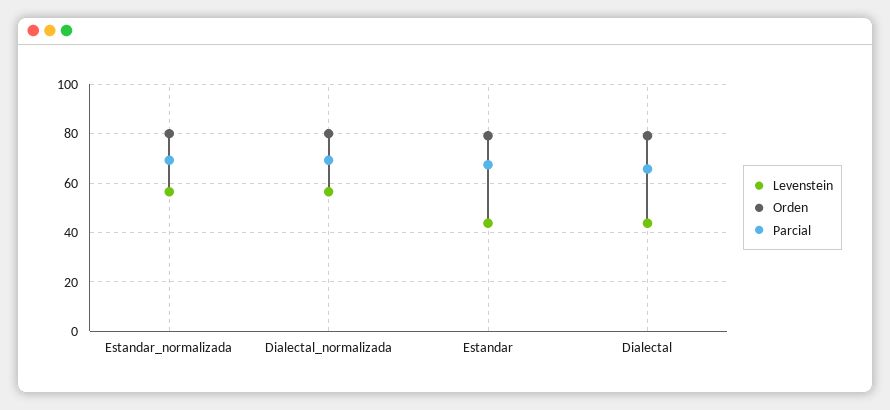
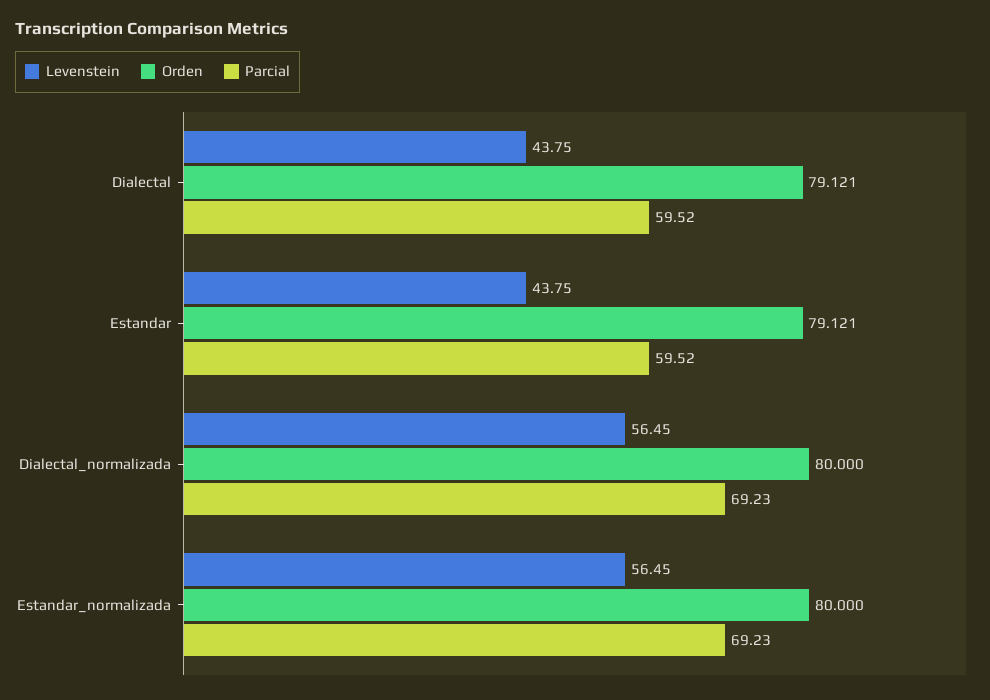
  {
    "Levenstein": {
      "Estandar_normalizada": 56.45,
      "Dialectal_normalizada": 56.45,
      "Estandar": 43.75,
      "Dialectal": 43.75
    },
    "Orden": {
      "Estandar_normalizada": 80,
      "Dialectal_normalizada": 80,
      "Estandar": 79.121,
      "Dialectal": 79.121
    },
    "Parcial": {
      "Estandar_normalizada": 69.23,
      "Dialectal_normalizada": 69.23,
-     "Estandar": 67.5,
+     "Estandar": 59.52,
-     "Dialectal": 65
+     "Dialectal": 59.52
    }
  }

